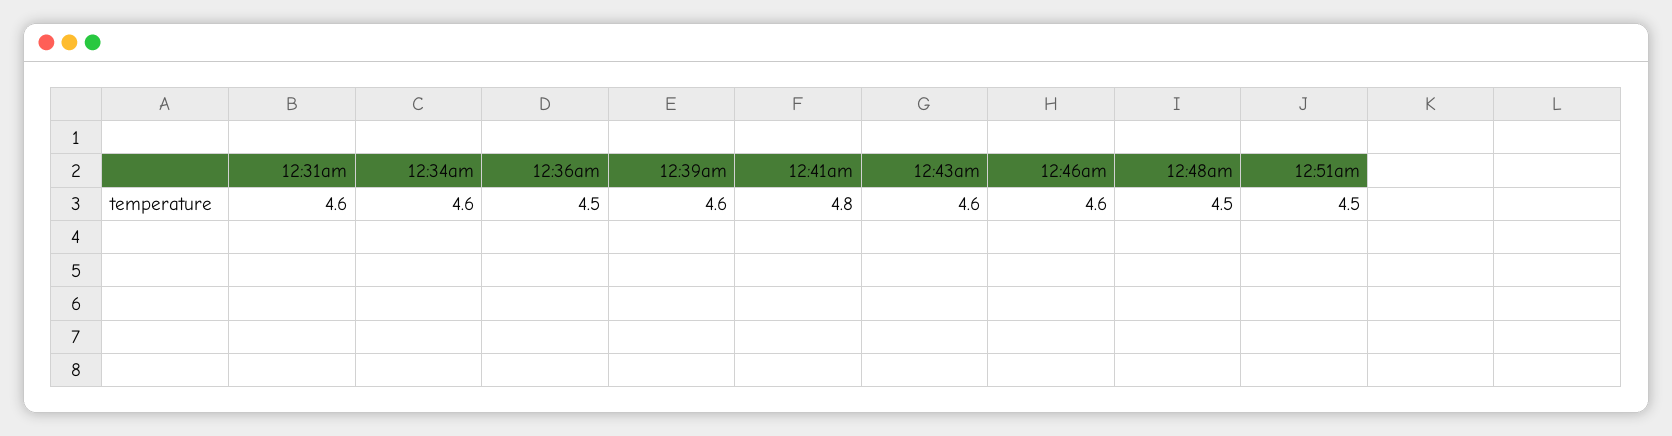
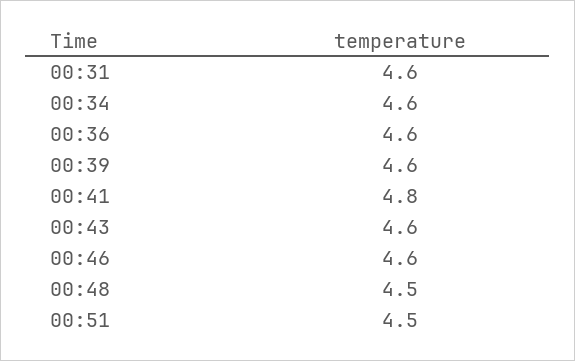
  {
    "12:31am": 4.6,
    "12:34am": 4.6,
-   "12:36am": 4.5,
+   "12:36am": 4.6,
    "12:39am": 4.6,
    "12:41am": 4.8,
    "12:43am": 4.6,
    "12:46am": 4.6,
    "12:48am": 4.5,
    "12:51am": 4.5
  }

